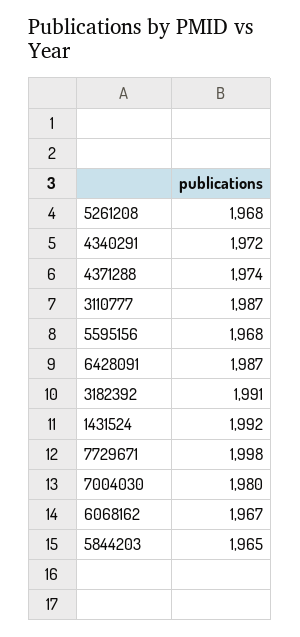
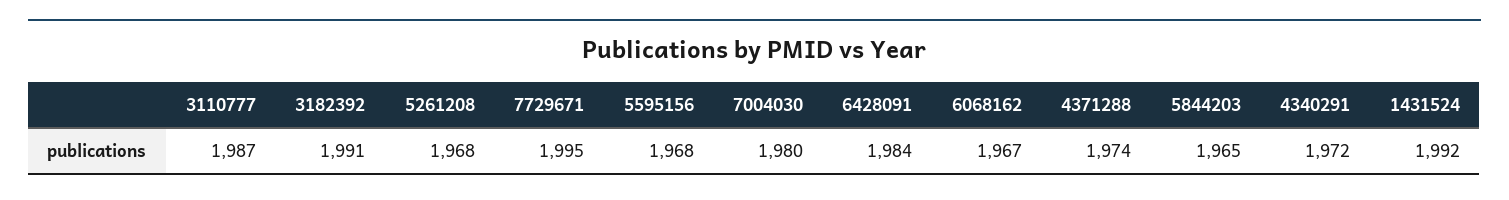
  {
    "5261208": 1968,
    "4340291": 1972,
    "4371288": 1974,
    "3110777": 1987,
    "5595156": 1968,
-   "6428091": 1987,
+   "6428091": 1984,
    "3182392": 1991,
    "1431524": 1992,
-   "7729671": 1998,
+   "7729671": 1995,
    "7004030": 1980,
    "6068162": 1967,
    "5844203": 1965
  }

